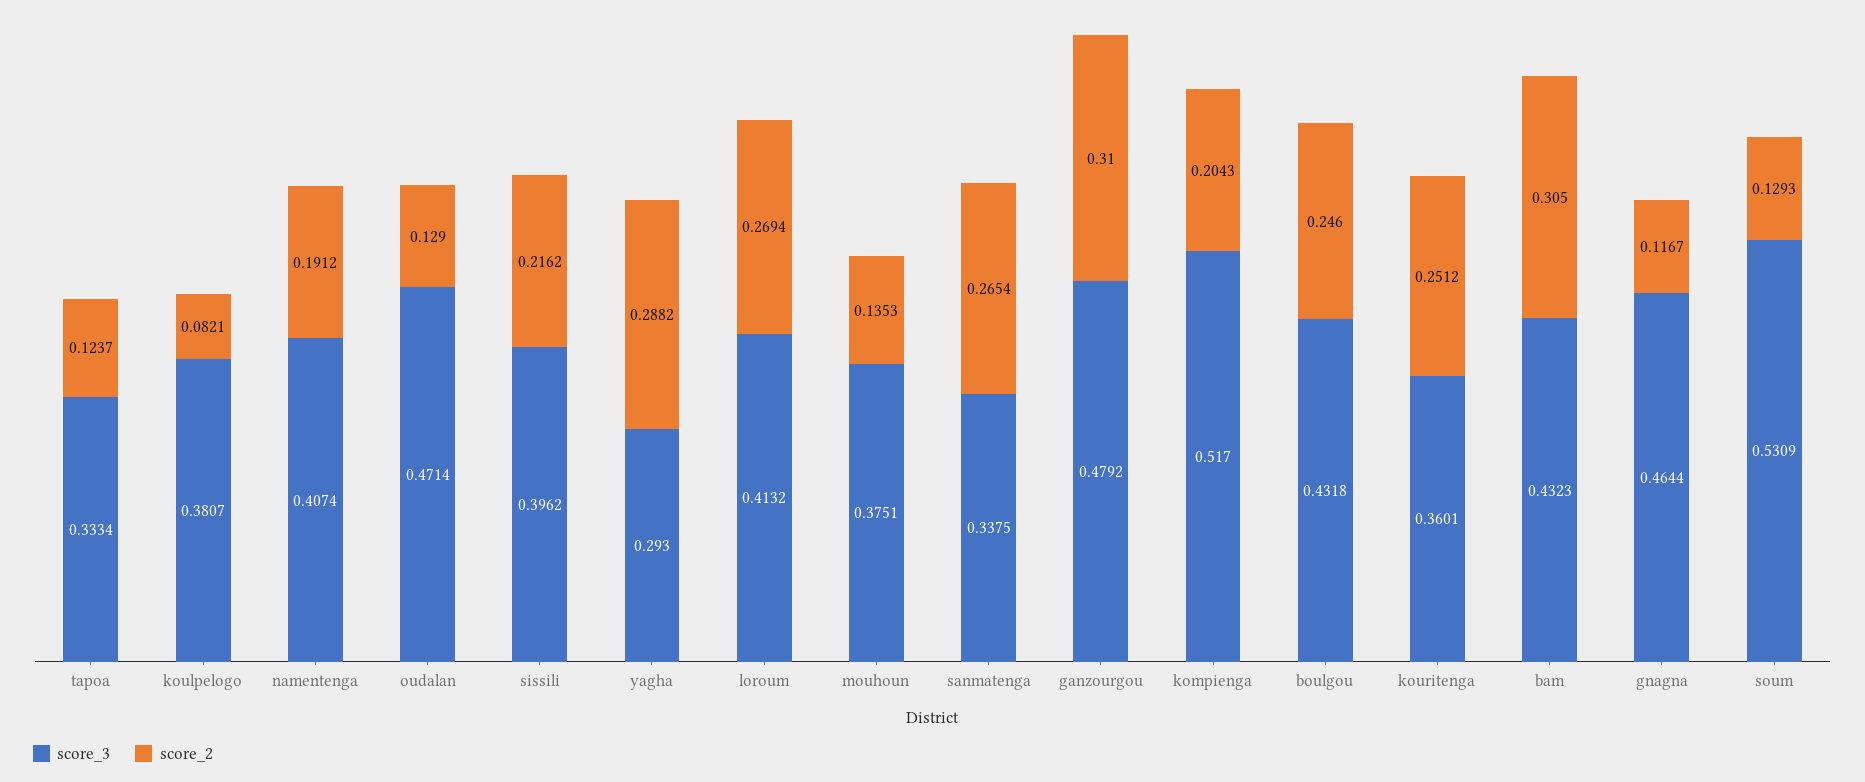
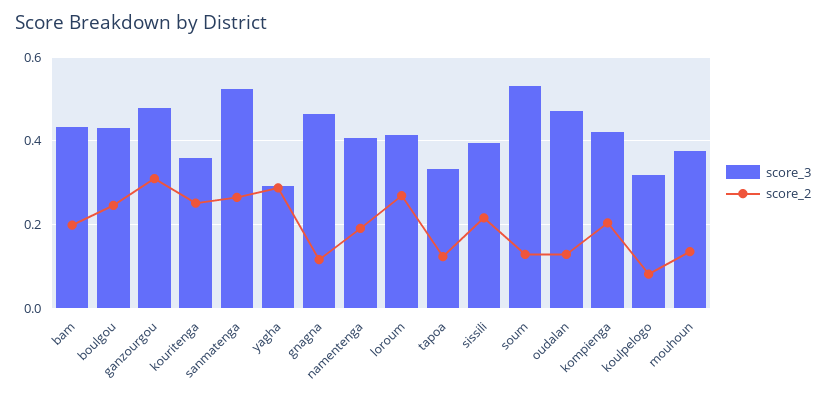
  {
    "score_3": {
      "tapoa": 0.3334,
-     "koulpelogo": 0.3807,
+     "koulpelogo": 0.32,
      "namentenga": 0.4074,
      "oudalan": 0.4714,
      "sissili": 0.3962,
      "yagha": 0.293,
      "loroum": 0.4132,
      "mouhoun": 0.3751,
-     "sanmatenga": 0.3375,
+     "sanmatenga": 0.52,
      "ganzourgou": 0.4792,
-     "kompienga": 0.517,
+     "kompienga": 0.42,
      "boulgou": 0.4318,
      "kouritenga": 0.3601,
      "bam": 0.4323,
      "gnagna": 0.4644,
      "soum": 0.5309
    },
    "score_2": {
      "tapoa": 0.1237,
      "koulpelogo": 0.0821,
      "namentenga": 0.1912,
      "oudalan": 0.129,
      "sissili": 0.2162,
      "yagha": 0.2882,
      "loroum": 0.2694,
      "mouhoun": 0.1353,
      "sanmatenga": 0.2654,
      "ganzourgou": 0.31,
      "kompienga": 0.2043,
      "boulgou": 0.246,
      "kouritenga": 0.2512,
-     "bam": 0.305,
+     "bam": 0.2,
      "gnagna": 0.1167,
      "soum": 0.1293
    }
  }

